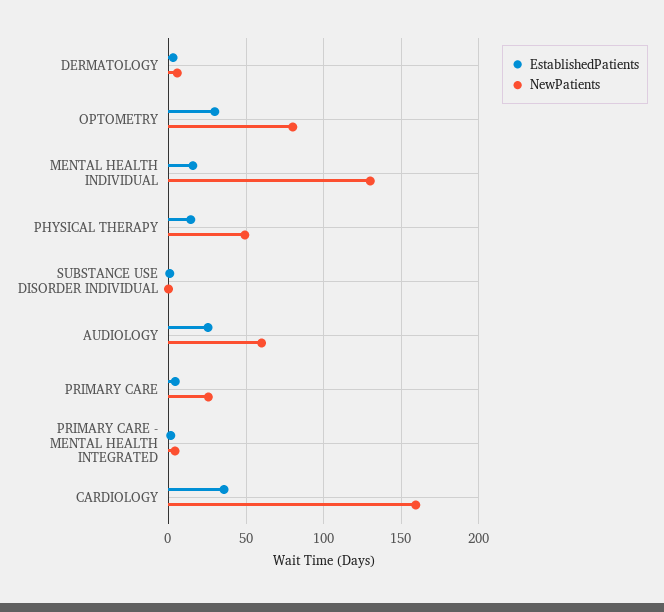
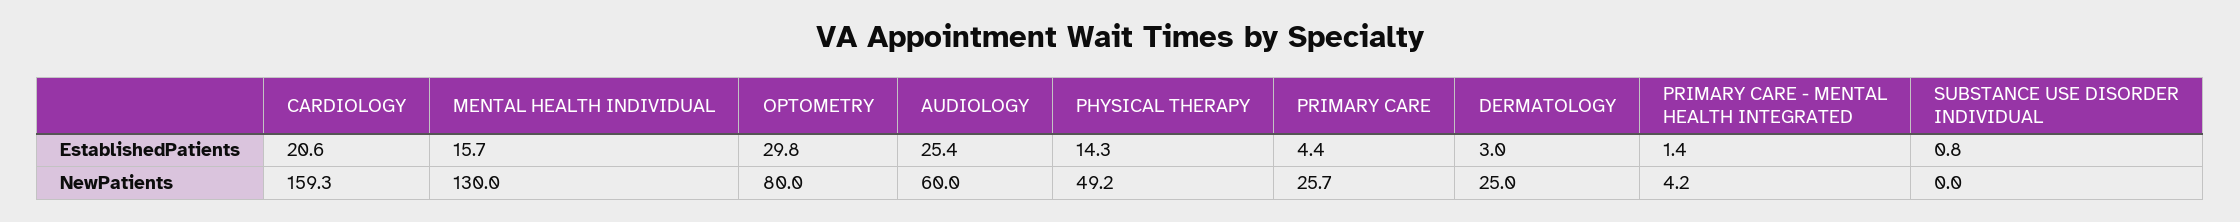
  {
    "EstablishedPatients": {
      "DERMATOLOGY": 3,
      "OPTOMETRY": 29.8,
      "MENTAL HEALTH INDIVIDUAL": 15.7,
      "PHYSICAL THERAPY": 14.3,
      "SUBSTANCE USE DISORDER INDIVIDUAL": 0.8,
      "AUDIOLOGY": 25.4,
      "PRIMARY CARE": 4.4,
      "PRIMARY CARE - MENTAL HEALTH INTEGRATED": 1.4,
-     "CARDIOLOGY": 35
+     "CARDIOLOGY": 20.6
    },
    "NewPatients": {
-     "DERMATOLOGY": 5,
+     "DERMATOLOGY": 25,
      "OPTOMETRY": 80,
      "MENTAL HEALTH INDIVIDUAL": 130,
      "PHYSICAL THERAPY": 49.2,
      "SUBSTANCE USE DISORDER INDIVIDUAL": 0,
      "AUDIOLOGY": 60,
      "PRIMARY CARE": 25.7,
      "PRIMARY CARE - MENTAL HEALTH INTEGRATED": 4.2,
      "CARDIOLOGY": 159.3
    }
  }

